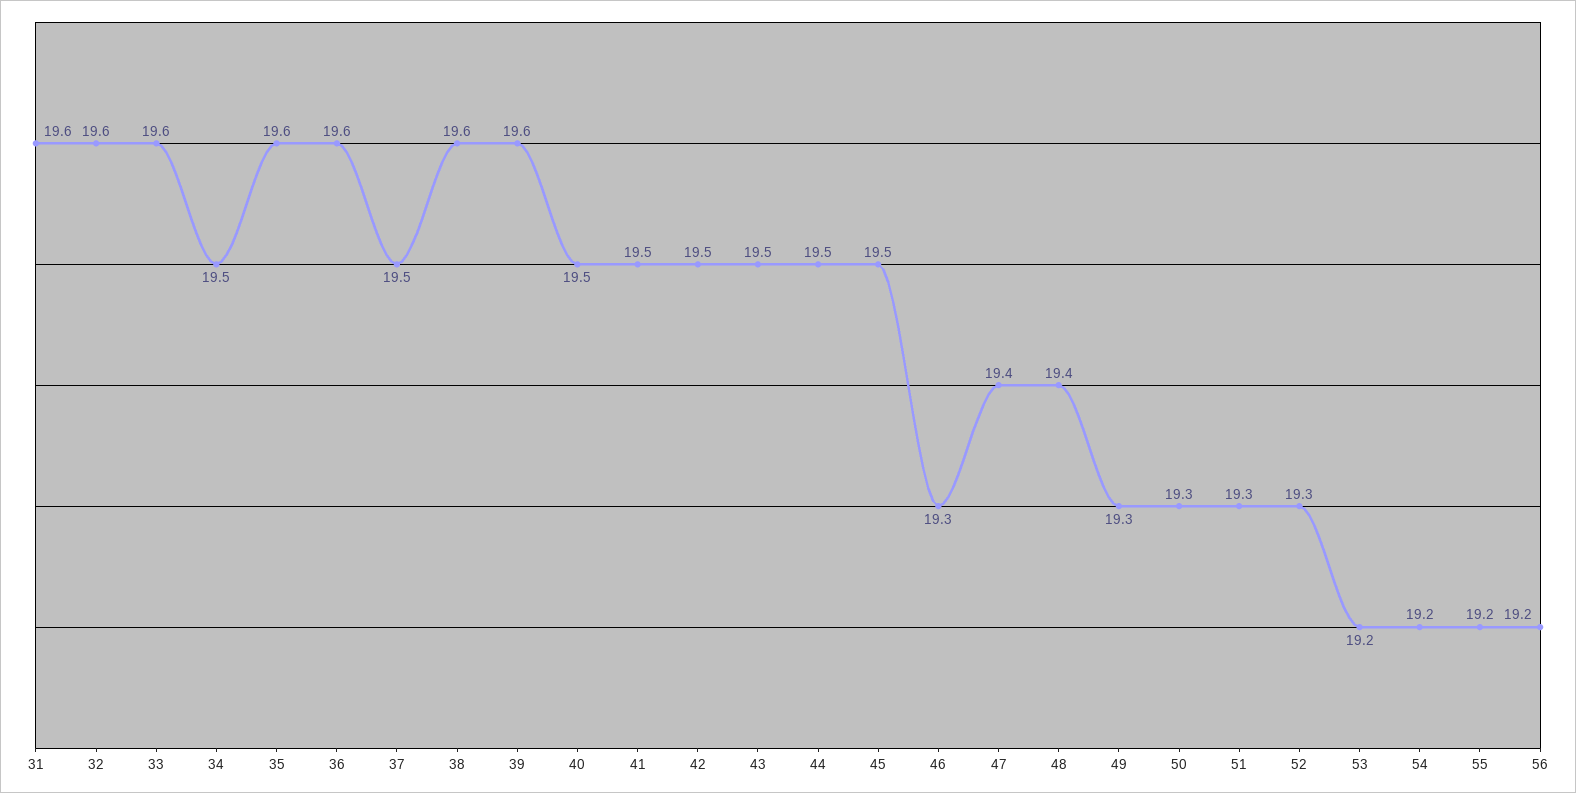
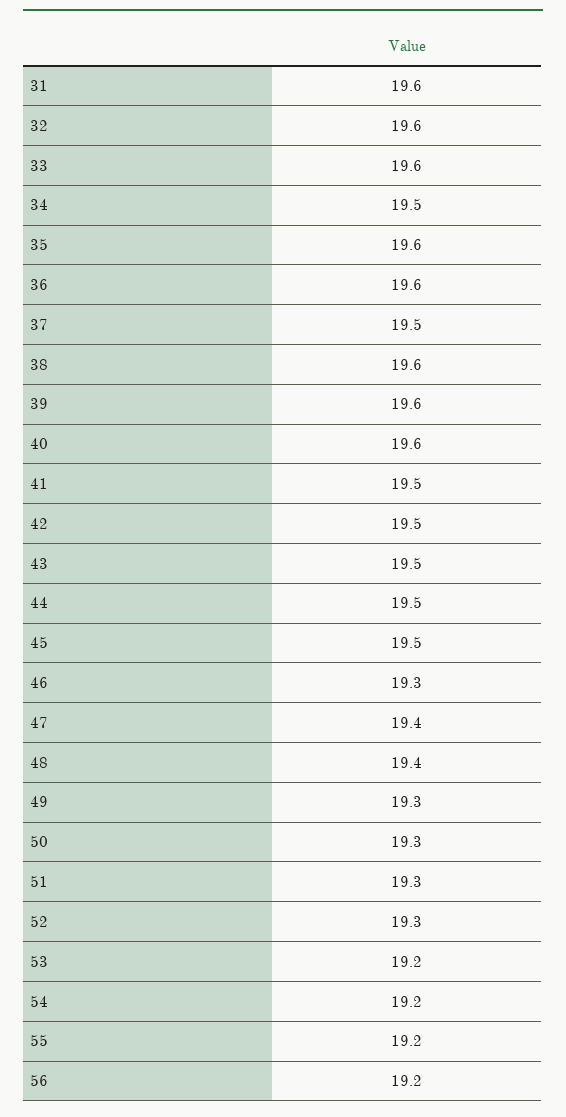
  {
    "31": 19.6,
    "32": 19.6,
    "33": 19.6,
    "34": 19.5,
    "35": 19.6,
    "36": 19.6,
    "37": 19.5,
    "38": 19.6,
    "39": 19.6,
-   "40": 19.5,
+   "40": 19.6,
    "41": 19.5,
    "42": 19.5,
    "43": 19.5,
    "44": 19.5,
    "45": 19.5,
    "46": 19.3,
    "47": 19.4,
    "48": 19.4,
    "49": 19.3,
    "50": 19.3,
    "51": 19.3,
    "52": 19.3,
    "53": 19.2,
    "54": 19.2,
    "55": 19.2,
    "56": 19.2
  }

